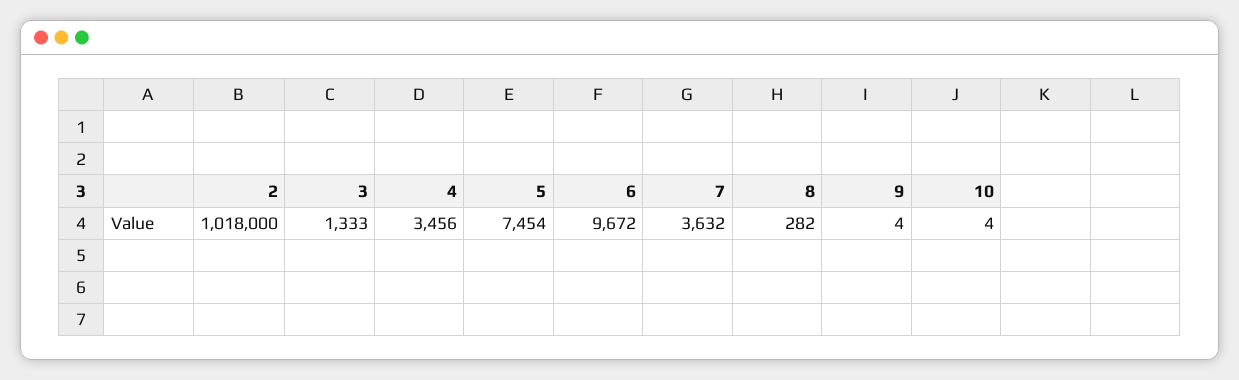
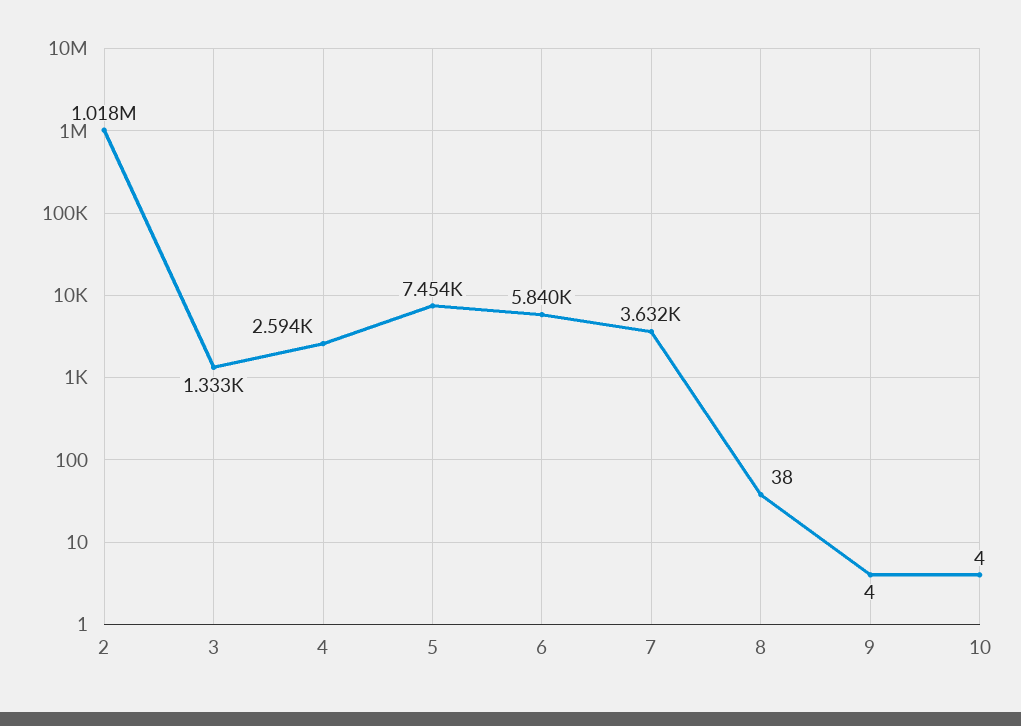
  {
    "2": 1018000,
    "3": 1333,
-   "4": 3456,
+   "4": 2594,
    "5": 7454,
-   "6": 9672,
+   "6": 5840,
    "7": 3632,
-   "8": 282,
+   "8": 38,
    "9": 4,
    "10": 4
  }

